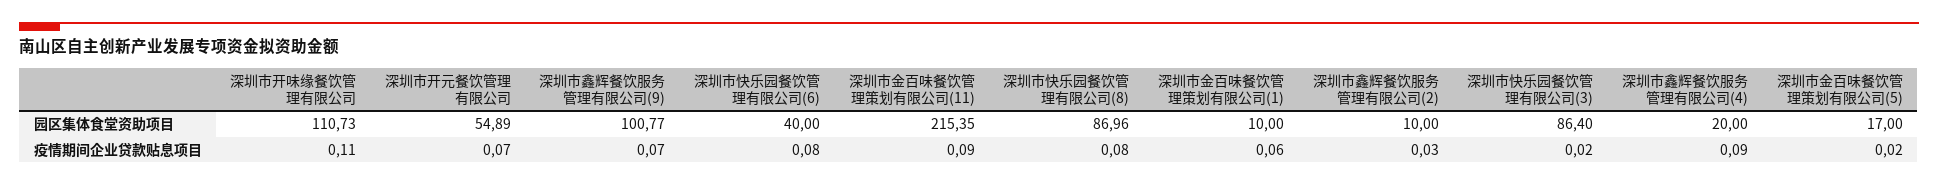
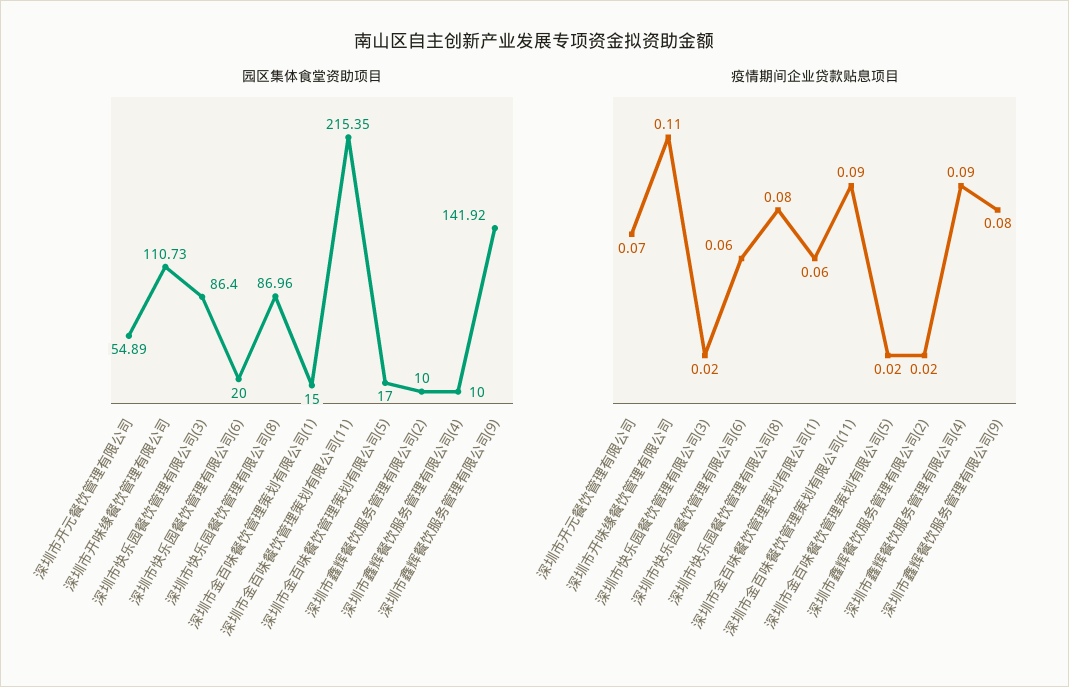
  {
    "园区集体食堂资助项目": {
      "深圳市开味缘餐饮管理有限公司": 110.73,
      "深圳市开元餐饮管理有限公司": 54.89,
-     "深圳市鑫辉餐饮服务管理有限公司(9)": 100.77,
+     "深圳市鑫辉餐饮服务管理有限公司(9)": 141.92,
-     "深圳市快乐园餐饮管理有限公司(6)": 40,
+     "深圳市快乐园餐饮管理有限公司(6)": 20,
      "深圳市金百味餐饮管理策划有限公司(11)": 215.35,
      "深圳市快乐园餐饮管理有限公司(8)": 86.96,
-     "深圳市金百味餐饮管理策划有限公司(1)": 10,
+     "深圳市金百味餐饮管理策划有限公司(1)": 15,
      "深圳市鑫辉餐饮服务管理有限公司(2)": 10,
      "深圳市快乐园餐饮管理有限公司(3)": 86.4,
-     "深圳市鑫辉餐饮服务管理有限公司(4)": 20,
+     "深圳市鑫辉餐饮服务管理有限公司(4)": 10,
      "深圳市金百味餐饮管理策划有限公司(5)": 17
    },
    "疫情期间企业贷款贴息项目": {
      "深圳市开味缘餐饮管理有限公司": 0.11,
      "深圳市开元餐饮管理有限公司": 0.07,
-     "深圳市鑫辉餐饮服务管理有限公司(9)": 0.07,
+     "深圳市鑫辉餐饮服务管理有限公司(9)": 0.08,
-     "深圳市快乐园餐饮管理有限公司(6)": 0.08,
+     "深圳市快乐园餐饮管理有限公司(6)": 0.06,
      "深圳市金百味餐饮管理策划有限公司(11)": 0.09,
      "深圳市快乐园餐饮管理有限公司(8)": 0.08,
      "深圳市金百味餐饮管理策划有限公司(1)": 0.06,
-     "深圳市鑫辉餐饮服务管理有限公司(2)": 0.03,
+     "深圳市鑫辉餐饮服务管理有限公司(2)": 0.02,
      "深圳市快乐园餐饮管理有限公司(3)": 0.02,
      "深圳市鑫辉餐饮服务管理有限公司(4)": 0.09,
      "深圳市金百味餐饮管理策划有限公司(5)": 0.02
    }
  }

